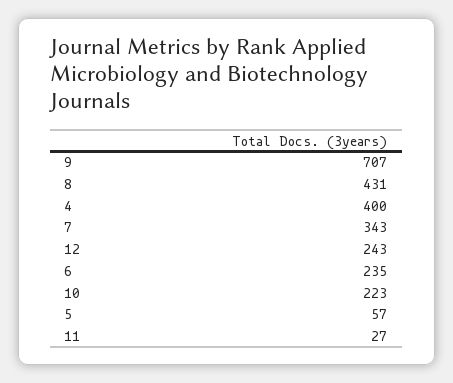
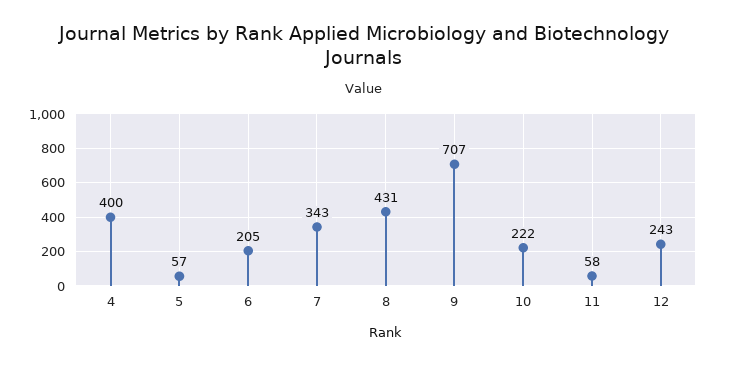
  {
    "9": 707,
    "8": 431,
    "4": 400,
    "7": 343,
    "12": 243,
-   "6": 235,
+   "6": 205,
-   "10": 223,
+   "10": 222,
    "5": 57,
-   "11": 27
+   "11": 58
  }

